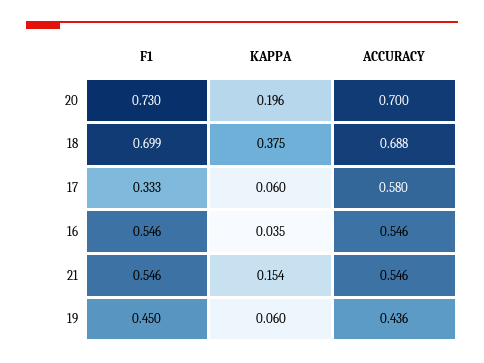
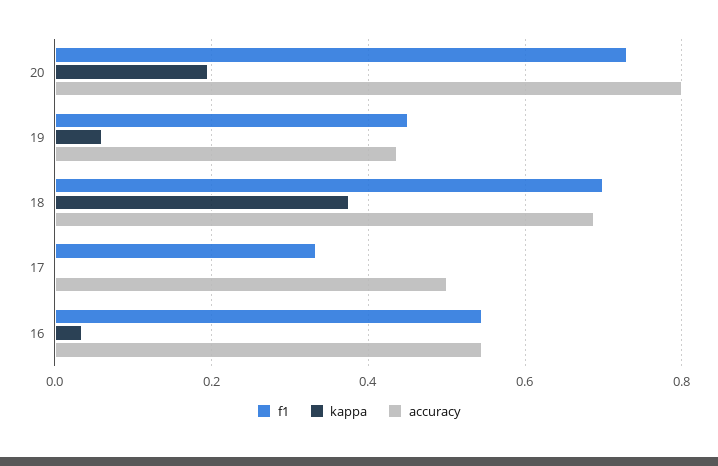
  {
    "F1": {
      "20": 0.73,
      "18": 0.699,
      "17": 0.333,
      "16": 0.546,
-     "21": 0.546,
      "19": 0.45
    },
    "KAPPA": {
      "20": 0.196,
      "18": 0.375,
-     "17": 0.06,
+     "17": 0,
      "16": 0.035,
-     "21": 0.154,
      "19": 0.06
    },
    "ACCURACY": {
-     "20": 0.7,
+     "20": 0.8,
      "18": 0.688,
-     "17": 0.58,
+     "17": 0.5,
      "16": 0.546,
-     "21": 0.546,
      "19": 0.436
    }
  }

